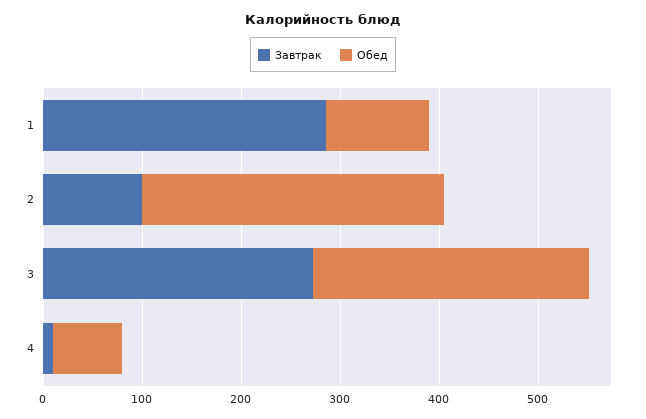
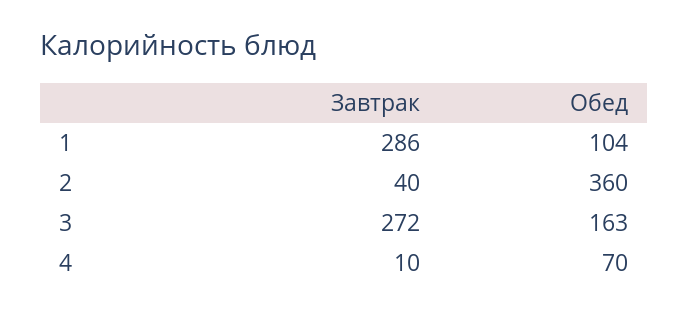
  {
    "Завтрак": {
      "1": 286,
-     "2": 100,
+     "2": 40,
      "3": 272,
      "4": 10
    },
    "Обед": {
      "1": 104,
-     "2": 300,
+     "2": 360,
-     "3": 280,
+     "3": 163,
      "4": 70
    }
  }

